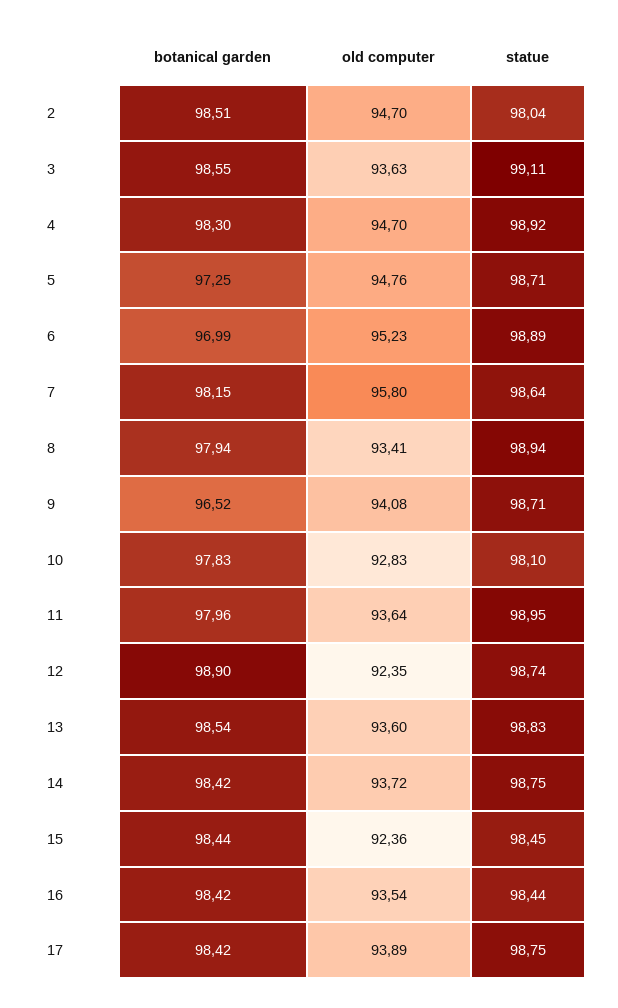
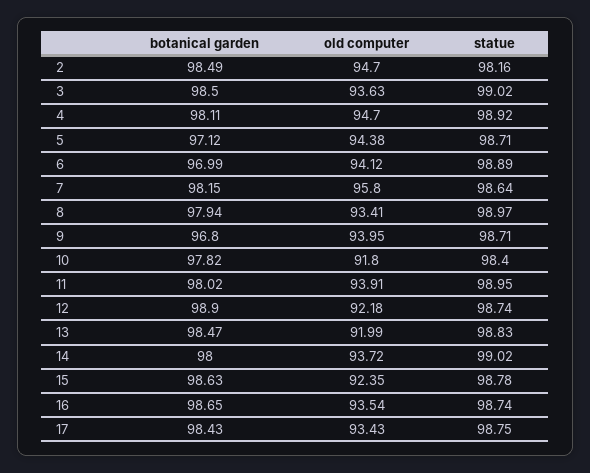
  {
    "botanical garden": {
-     "2": 98.51,
+     "2": 98.49,
-     "3": 98.55,
+     "3": 98.5,
-     "4": 98.3,
+     "4": 98.11,
-     "5": 97.25,
+     "5": 97.12,
      "6": 96.99,
      "7": 98.15,
      "8": 97.94,
-     "9": 96.52,
+     "9": 96.8,
-     "10": 97.83,
+     "10": 97.82,
-     "11": 97.96,
+     "11": 98.02,
      "12": 98.9,
-     "13": 98.54,
+     "13": 98.47,
-     "14": 98.42,
+     "14": 98,
-     "15": 98.44,
+     "15": 98.63,
-     "16": 98.42,
+     "16": 98.65,
-     "17": 98.42
+     "17": 98.43
    },
    "old computer": {
      "2": 94.7,
      "3": 93.63,
      "4": 94.7,
-     "5": 94.76,
+     "5": 94.38,
-     "6": 95.23,
+     "6": 94.12,
      "7": 95.8,
      "8": 93.41,
-     "9": 94.08,
+     "9": 93.95,
-     "10": 92.83,
+     "10": 91.8,
-     "11": 93.64,
+     "11": 93.91,
-     "12": 92.35,
+     "12": 92.18,
-     "13": 93.6,
+     "13": 91.99,
      "14": 93.72,
-     "15": 92.36,
+     "15": 92.35,
      "16": 93.54,
-     "17": 93.89
+     "17": 93.43
    },
    "statue": {
-     "2": 98.04,
+     "2": 98.16,
-     "3": 99.11,
+     "3": 99.02,
      "4": 98.92,
      "5": 98.71,
      "6": 98.89,
      "7": 98.64,
-     "8": 98.94,
+     "8": 98.97,
      "9": 98.71,
-     "10": 98.1,
+     "10": 98.4,
      "11": 98.95,
      "12": 98.74,
      "13": 98.83,
-     "14": 98.75,
+     "14": 99.02,
-     "15": 98.45,
+     "15": 98.78,
-     "16": 98.44,
+     "16": 98.74,
      "17": 98.75
    }
  }

